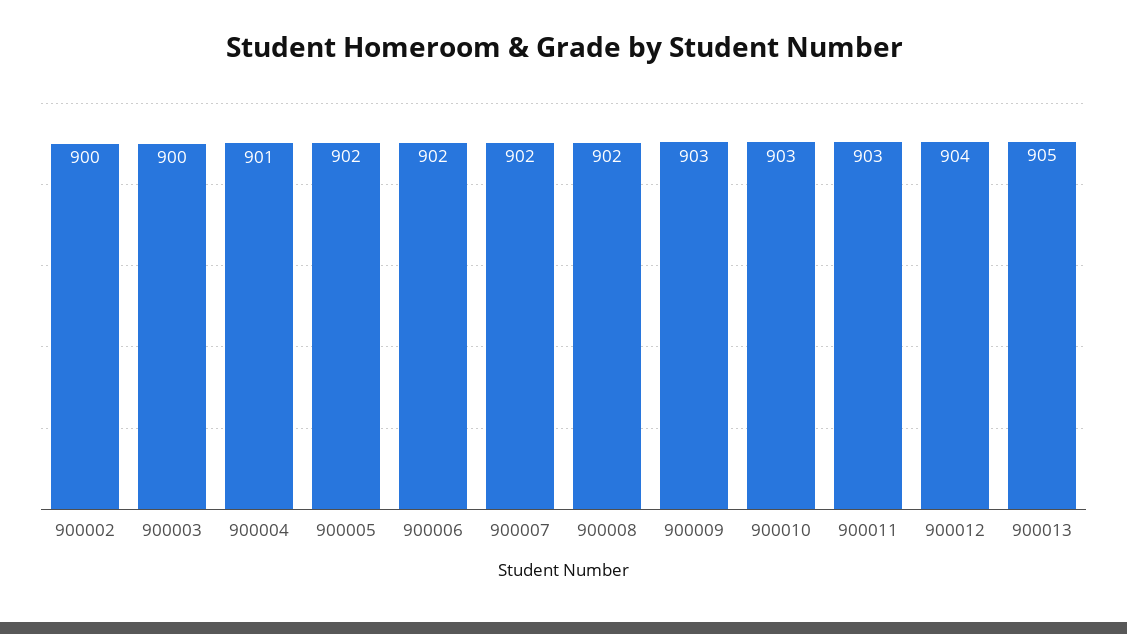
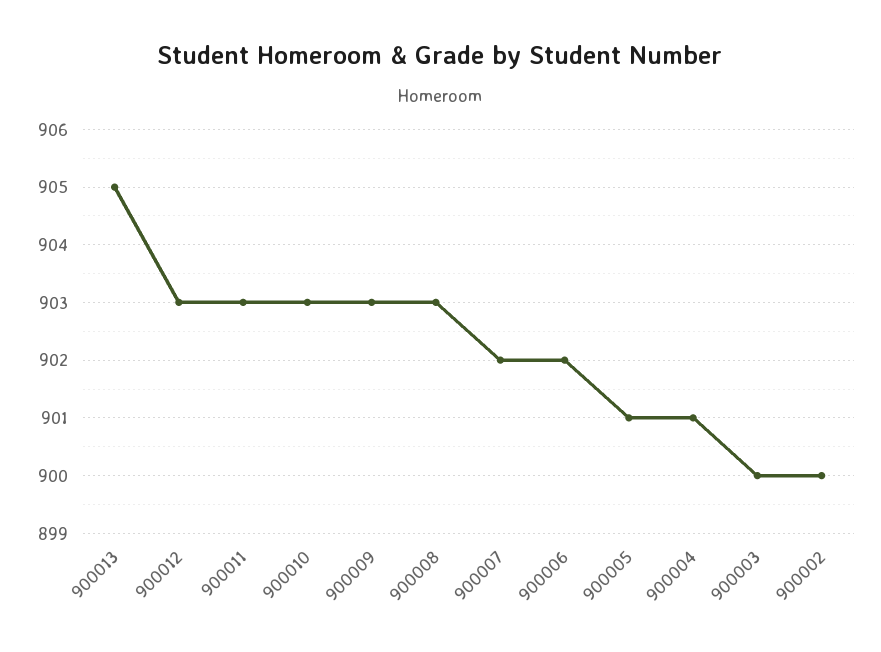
  {
    "900002": 900,
    "900003": 900,
    "900004": 901,
-   "900005": 902,
+   "900005": 901,
    "900006": 902,
    "900007": 902,
-   "900008": 902,
+   "900008": 903,
    "900009": 903,
    "900010": 903,
    "900011": 903,
-   "900012": 904,
+   "900012": 903,
    "900013": 905
  }

